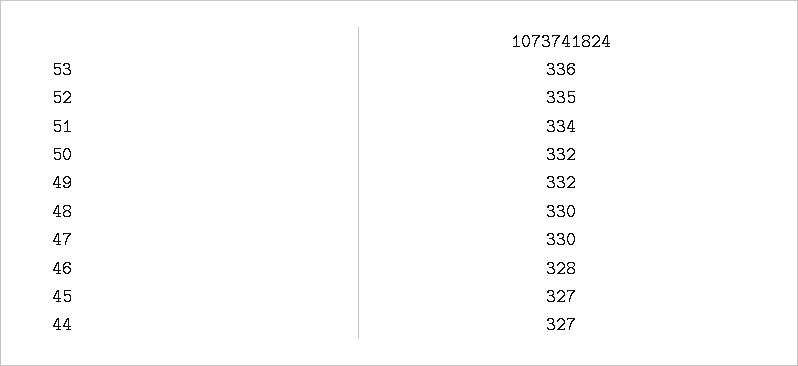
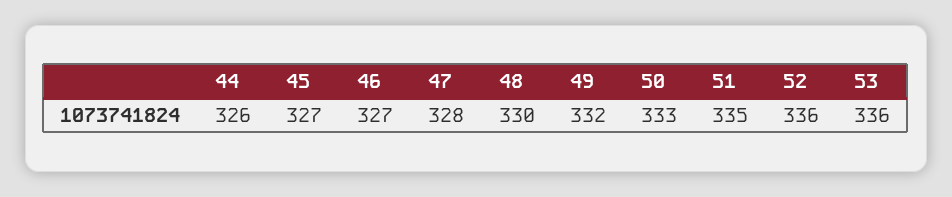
  {
    "53": 336,
-   "52": 335,
+   "52": 336,
-   "51": 334,
+   "51": 335,
-   "50": 332,
+   "50": 333,
    "49": 332,
    "48": 330,
-   "47": 330,
+   "47": 328,
-   "46": 328,
+   "46": 327,
    "45": 327,
-   "44": 327
+   "44": 326
  }

